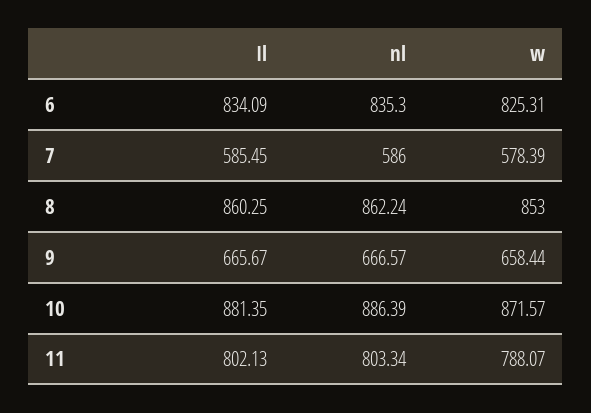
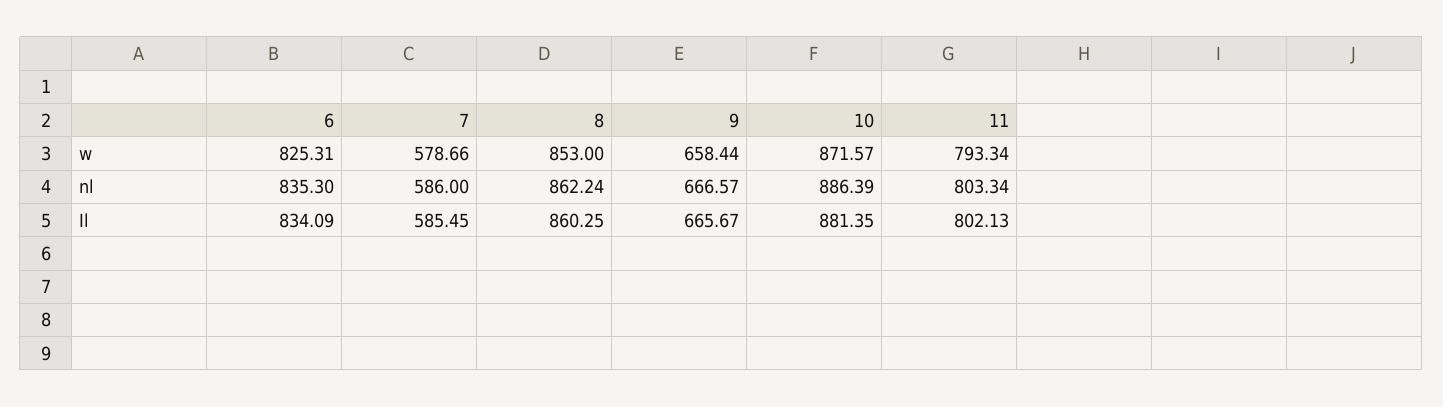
  {
    "Il": {
      "6": 834.09,
      "7": 585.45,
      "8": 860.25,
      "9": 665.67,
      "10": 881.35,
      "11": 802.13
    },
    "nl": {
      "6": 835.3,
      "7": 586,
      "8": 862.24,
      "9": 666.57,
      "10": 886.39,
      "11": 803.34
    },
    "w": {
      "6": 825.31,
-     "7": 578.39,
+     "7": 578.66,
      "8": 853,
      "9": 658.44,
      "10": 871.57,
-     "11": 788.07
+     "11": 793.34
    }
  }

